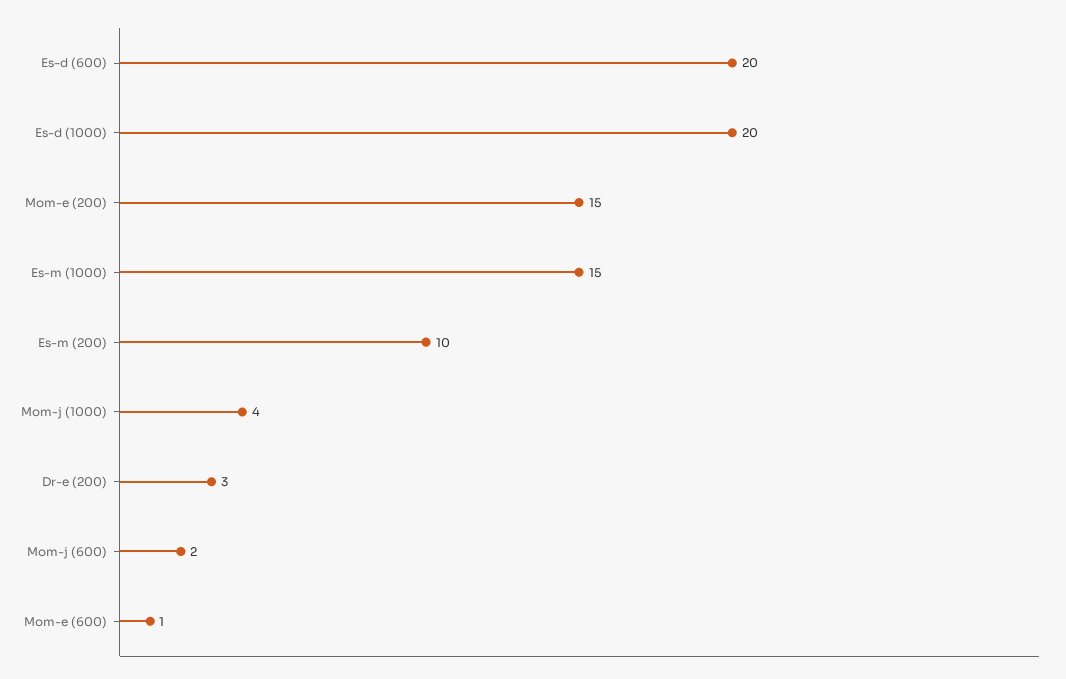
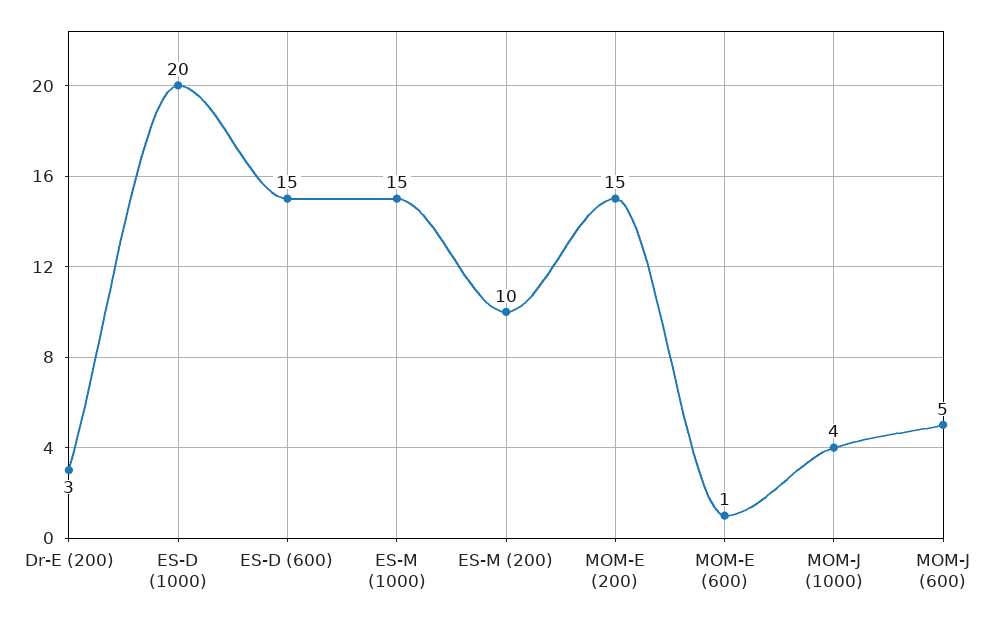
  {
-   "Es-d (600)": 20,
+   "Es-d (600)": 15,
    "Es-d (1000)": 20,
    "Mom-e (200)": 15,
    "Es-m (1000)": 15,
    "Es-m (200)": 10,
    "Mom-j (1000)": 4,
    "Dr-e (200)": 3,
-   "Mom-j (600)": 2,
+   "Mom-j (600)": 5,
    "Mom-e (600)": 1
  }

